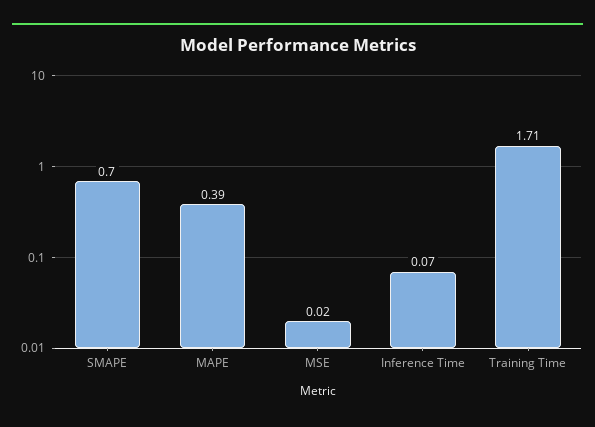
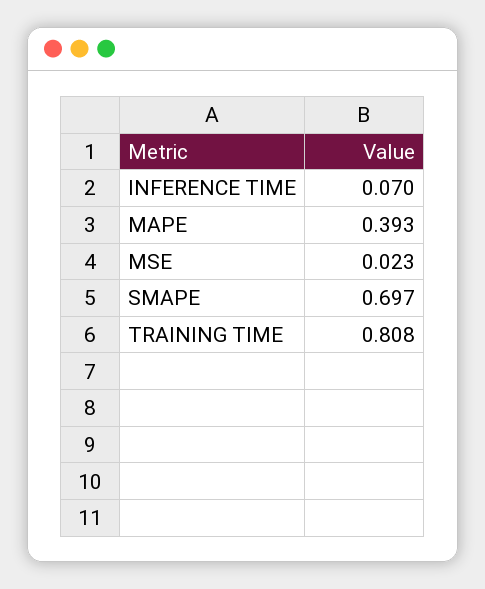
  {
    "SMAPE": 0.697,
    "MAPE": 0.393,
    "MSE": 0.023,
    "Inference Time": 0.07,
-   "Training Time": 1.71
+   "Training Time": 0.808
  }

